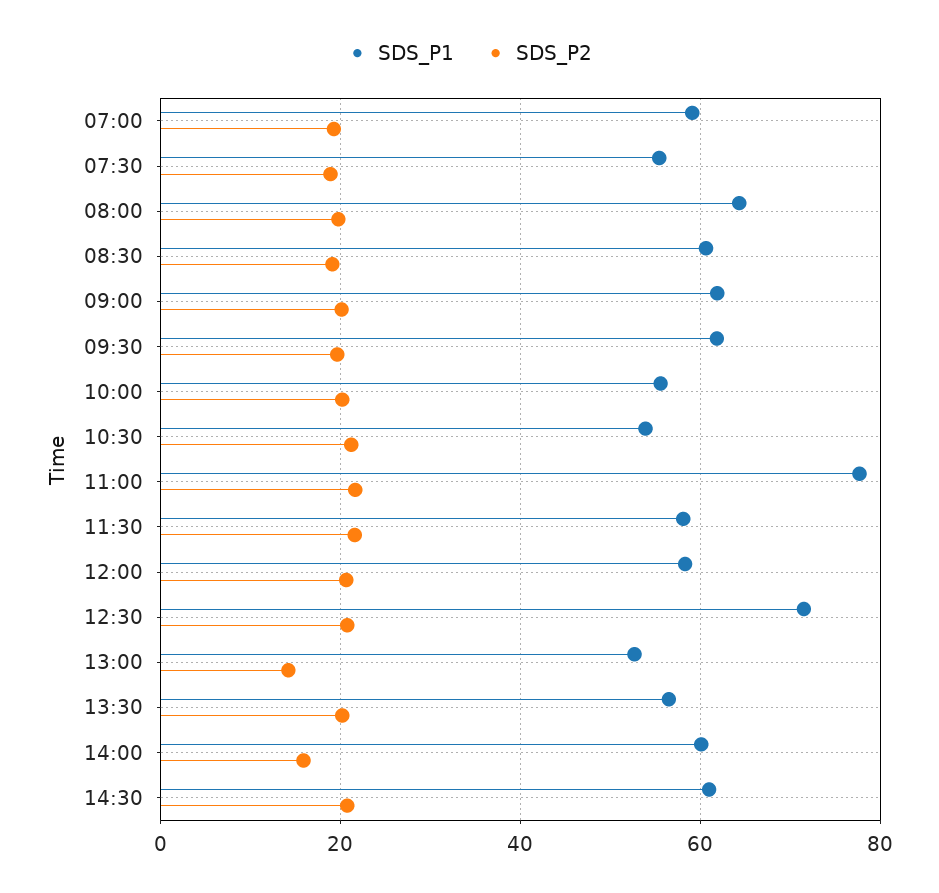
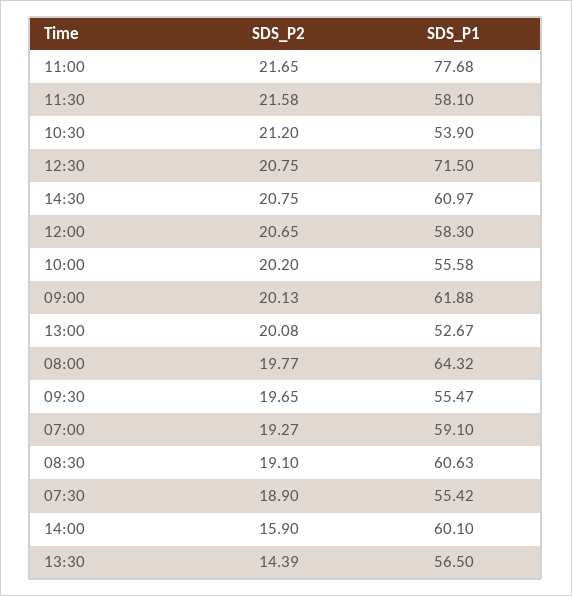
  {
    "SDS_P1": {
      "07:00": 59.1,
      "07:30": 55.42,
      "08:00": 64.32,
      "08:30": 60.63,
      "09:00": 61.88,
-     "09:30": 62,
+     "09:30": 55.47,
      "10:00": 55.58,
      "10:30": 53.9,
      "11:00": 77.68,
      "11:30": 58.1,
      "12:00": 58.3,
      "12:30": 71.5,
      "13:00": 52.67,
      "13:30": 56.5,
      "14:00": 60.1,
      "14:30": 60.97
    },
    "SDS_P2": {
      "07:00": 19.27,
      "07:30": 18.9,
      "08:00": 19.77,
      "08:30": 19.1,
      "09:00": 20.13,
      "09:30": 19.65,
      "10:00": 20.2,
      "10:30": 21.2,
      "11:00": 21.65,
      "11:30": 21.58,
      "12:00": 20.65,
      "12:30": 20.75,
-     "13:00": 14,
+     "13:00": 20.08,
-     "13:30": 20,
+     "13:30": 14.39,
      "14:00": 15.9,
      "14:30": 20.75
    }
  }

